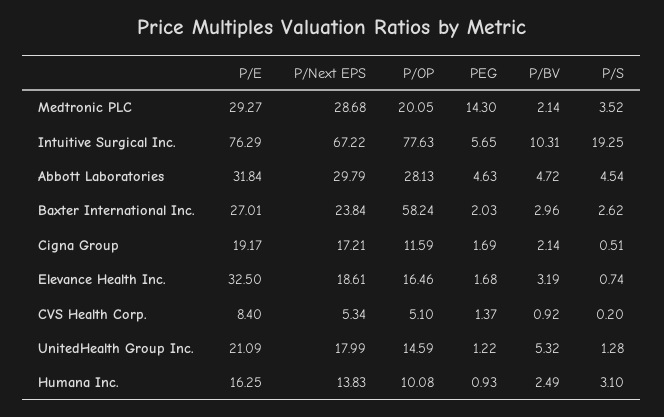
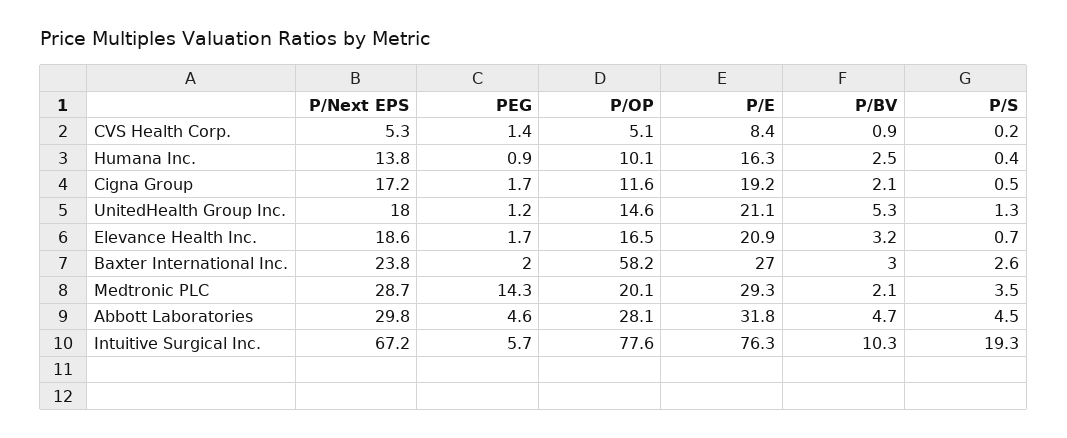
  {
    "P/E": {
      "Medtronic PLC": 29.27,
      "Intuitive Surgical Inc.": 76.29,
      "Abbott Laboratories": 31.84,
      "Baxter International Inc.": 27.01,
      "Cigna Group": 19.17,
-     "Elevance Health Inc.": 32.5,
+     "Elevance Health Inc.": 20.9,
      "CVS Health Corp.": 8.4,
      "UnitedHealth Group Inc.": 21.09,
      "Humana Inc.": 16.25
    },
    "P/Next EPS": {
      "Medtronic PLC": 28.68,
      "Intuitive Surgical Inc.": 67.22,
      "Abbott Laboratories": 29.79,
      "Baxter International Inc.": 23.84,
      "Cigna Group": 17.21,
      "Elevance Health Inc.": 18.61,
      "CVS Health Corp.": 5.34,
      "UnitedHealth Group Inc.": 17.99,
      "Humana Inc.": 13.83
    },
    "P/OP": {
      "Medtronic PLC": 20.05,
      "Intuitive Surgical Inc.": 77.63,
      "Abbott Laboratories": 28.13,
      "Baxter International Inc.": 58.24,
      "Cigna Group": 11.59,
      "Elevance Health Inc.": 16.46,
      "CVS Health Corp.": 5.1,
      "UnitedHealth Group Inc.": 14.59,
      "Humana Inc.": 10.08
    },
    "PEG": {
      "Medtronic PLC": 14.3,
      "Intuitive Surgical Inc.": 5.65,
      "Abbott Laboratories": 4.63,
      "Baxter International Inc.": 2.03,
      "Cigna Group": 1.69,
      "Elevance Health Inc.": 1.68,
      "CVS Health Corp.": 1.37,
      "UnitedHealth Group Inc.": 1.22,
      "Humana Inc.": 0.93
    },
    "P/BV": {
      "Medtronic PLC": 2.14,
      "Intuitive Surgical Inc.": 10.31,
      "Abbott Laboratories": 4.72,
      "Baxter International Inc.": 2.96,
      "Cigna Group": 2.14,
      "Elevance Health Inc.": 3.19,
      "CVS Health Corp.": 0.92,
      "UnitedHealth Group Inc.": 5.32,
      "Humana Inc.": 2.49
    },
    "P/S": {
      "Medtronic PLC": 3.52,
      "Intuitive Surgical Inc.": 19.25,
      "Abbott Laboratories": 4.54,
      "Baxter International Inc.": 2.62,
      "Cigna Group": 0.51,
      "Elevance Health Inc.": 0.74,
      "CVS Health Corp.": 0.2,
      "UnitedHealth Group Inc.": 1.28,
-     "Humana Inc.": 3.1
+     "Humana Inc.": 0.4
    }
  }

